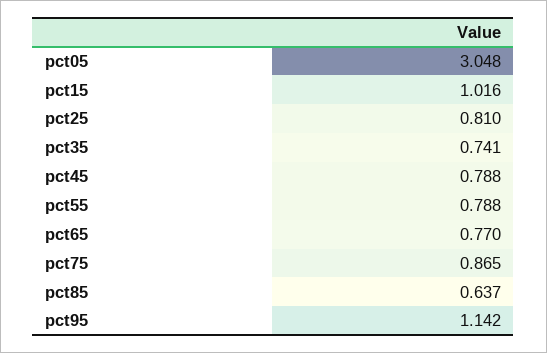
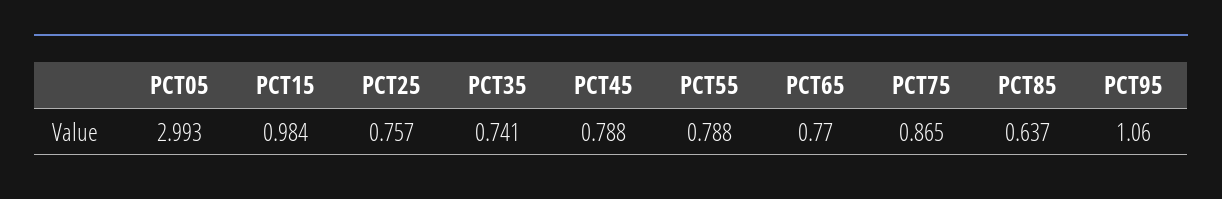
  {
-   "pct05": 3.048,
+   "pct05": 2.993,
-   "pct15": 1.016,
+   "pct15": 0.984,
-   "pct25": 0.81,
+   "pct25": 0.757,
    "pct35": 0.741,
    "pct45": 0.788,
    "pct55": 0.788,
    "pct65": 0.77,
    "pct75": 0.865,
    "pct85": 0.637,
-   "pct95": 1.142
+   "pct95": 1.06
  }

